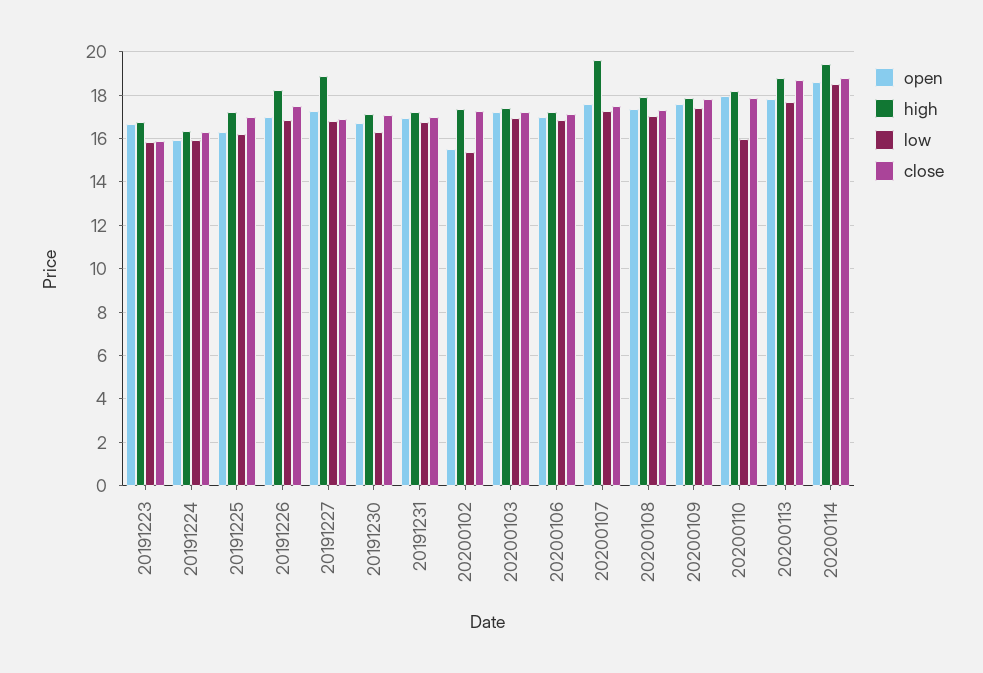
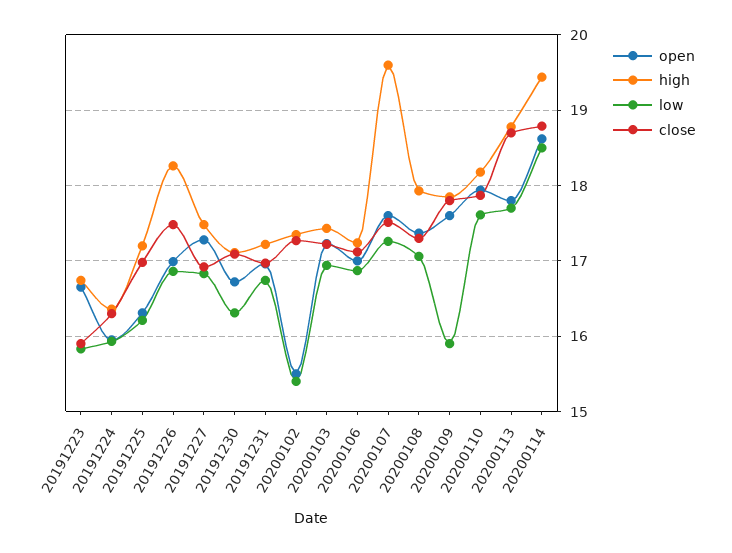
  {
    "open": {
      "20191223": 16.7,
      "20191224": 16,
      "20191225": 16.3,
      "20191226": 17,
      "20191227": 17.3,
      "20191230": 16.7,
      "20191231": 17,
      "20200102": 15.5,
      "20200103": 17.2,
      "20200106": 17,
      "20200107": 17.6,
      "20200108": 17.4,
      "20200109": 17.6,
      "20200110": 17.9,
      "20200113": 17.8,
      "20200114": 18.6
    },
    "high": {
      "20191223": 16.7,
      "20191224": 16.4,
      "20191225": 17.2,
      "20191226": 18.3,
-     "20191227": 19,
+     "20191227": 17.5,
      "20191230": 17.1,
      "20191231": 17.2,
      "20200102": 17.4,
      "20200103": 17.4,
      "20200106": 17.2,
      "20200107": 19.6,
      "20200108": 17.9,
      "20200109": 17.9,
      "20200110": 18.2,
      "20200113": 18.8,
      "20200114": 19.4
    },
    "low": {
      "20191223": 15.8,
      "20191224": 15.9,
      "20191225": 16.2,
      "20191226": 16.9,
      "20191227": 16.8,
      "20191230": 16.3,
      "20191231": 16.7,
      "20200102": 15.4,
      "20200103": 16.9,
      "20200106": 16.9,
      "20200107": 17.3,
      "20200108": 17.1,
-     "20200109": 17.5,
+     "20200109": 15.9,
-     "20200110": 16,
+     "20200110": 17.6,
      "20200113": 17.7,
      "20200114": 18.5
    },
    "close": {
      "20191223": 15.9,
      "20191224": 16.3,
      "20191225": 17,
      "20191226": 17.5,
      "20191227": 16.9,
      "20191230": 17.1,
      "20191231": 17,
      "20200102": 17.3,
      "20200103": 17.2,
      "20200106": 17.1,
      "20200107": 17.5,
      "20200108": 17.3,
      "20200109": 17.8,
      "20200110": 17.9,
      "20200113": 18.7,
      "20200114": 18.8
    }
  }

